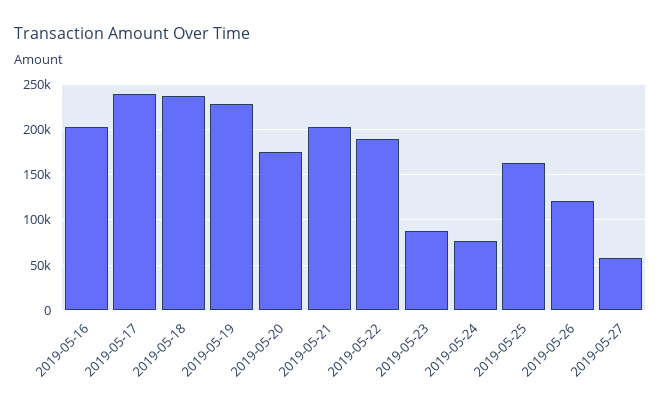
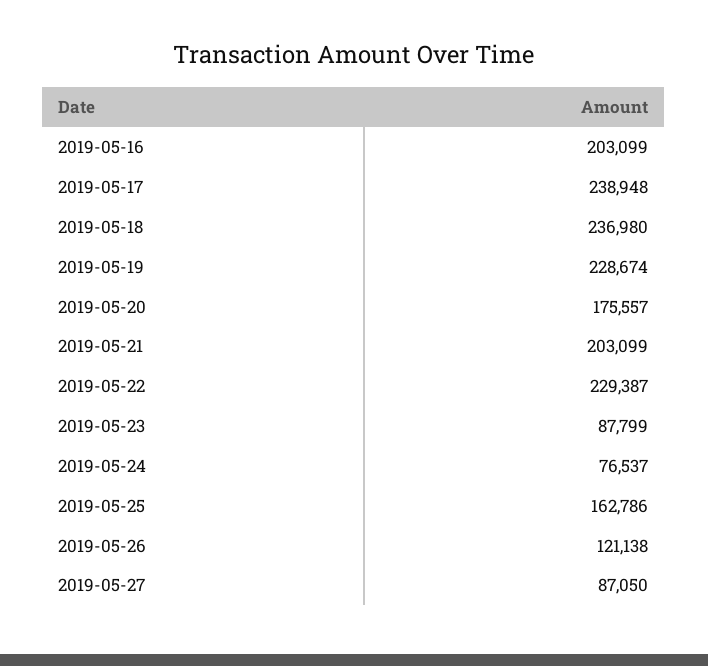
  {
    "2019-05-16": 203099,
    "2019-05-17": 238948,
    "2019-05-18": 236980,
    "2019-05-19": 228674,
    "2019-05-20": 175557,
    "2019-05-21": 203099,
-   "2019-05-22": 190000,
+   "2019-05-22": 229387,
    "2019-05-23": 87799,
    "2019-05-24": 76537,
    "2019-05-25": 162786,
    "2019-05-26": 121138,
-   "2019-05-27": 60000
+   "2019-05-27": 87050
  }

